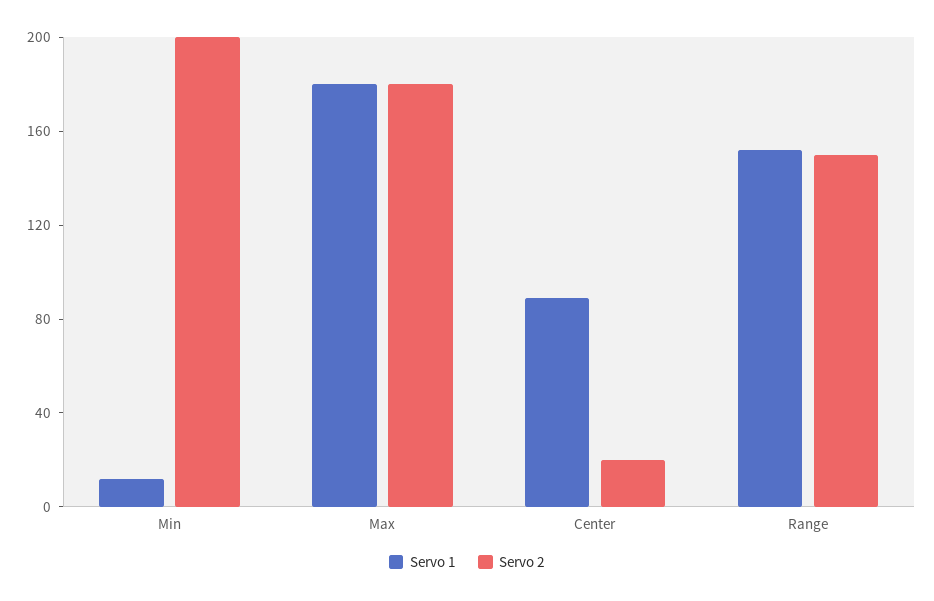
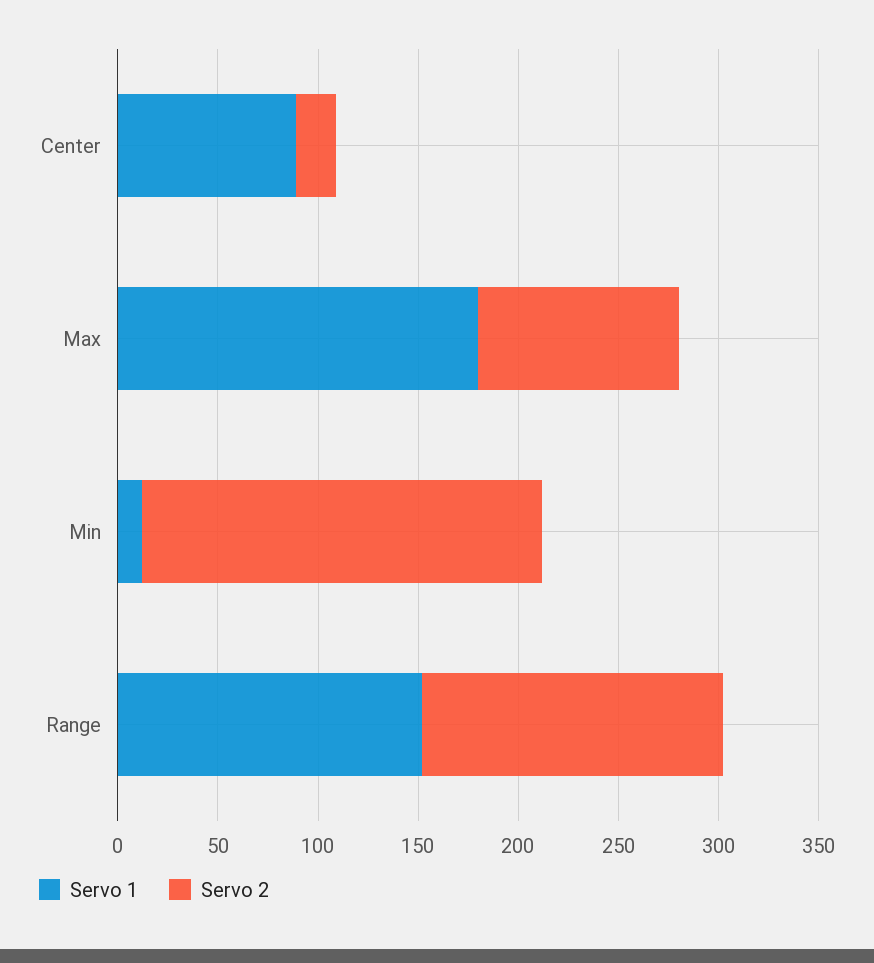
  {
    "Servo 1": {
      "Min": 10,
      "Max": 180,
      "Center": 90,
      "Range": 150
    },
    "Servo 2": {
      "Min": 200,
-     "Max": 180,
+     "Max": 100,
      "Center": 20,
      "Range": 150
    }
  }

